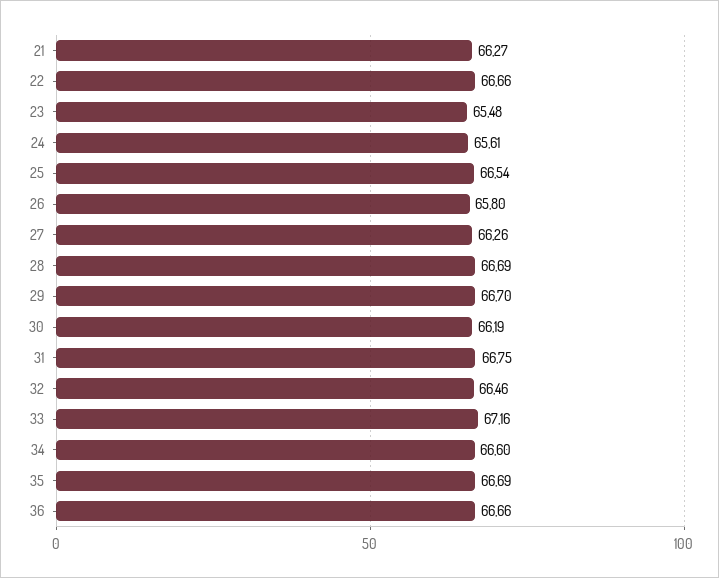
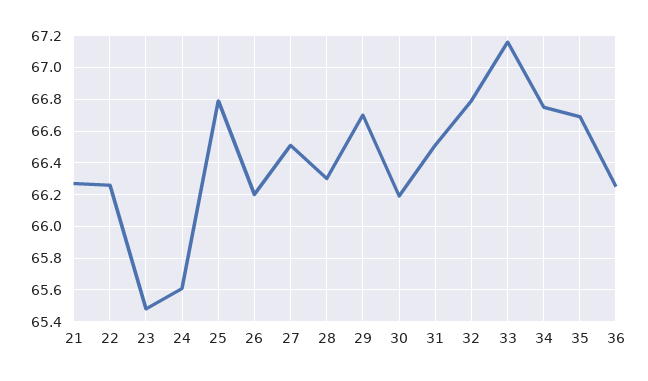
  {
    "21": 66.27,
-   "22": 66.66,
+   "22": 66.25,
    "23": 65.48,
    "24": 65.61,
-   "25": 66.54,
+   "25": 66.8,
-   "26": 65.8,
+   "26": 66.2,
-   "27": 66.26,
+   "27": 66.5,
-   "28": 66.69,
+   "28": 66.3,
    "29": 66.7,
    "30": 66.19,
-   "31": 66.75,
+   "31": 66.5,
-   "32": 66.46,
+   "32": 66.8,
    "33": 67.16,
-   "34": 66.6,
+   "34": 66.75,
    "35": 66.69,
-   "36": 66.66
+   "36": 66.25
  }

